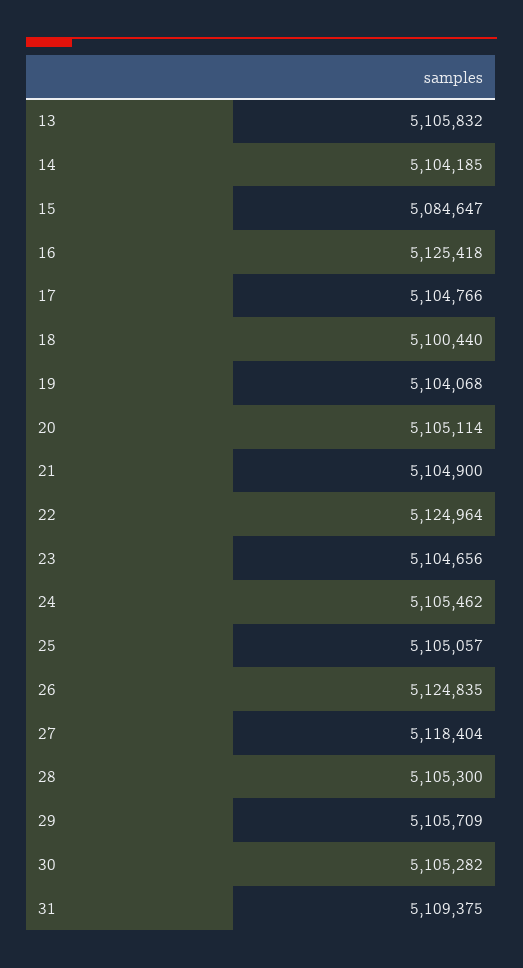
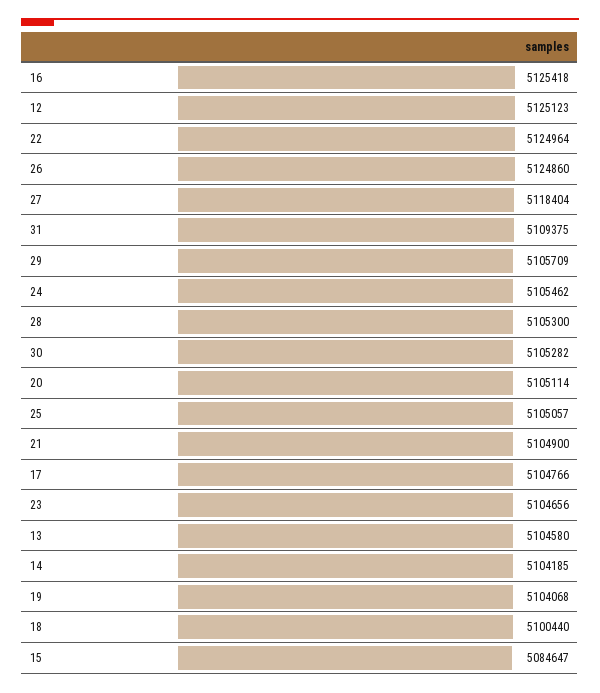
  {
-   "13": 5105832,
+   "13": 5104580,
    "14": 5104185,
    "15": 5084647,
    "16": 5125418,
    "17": 5104766,
    "18": 5100440,
    "19": 5104068,
    "20": 5105114,
    "21": 5104900,
    "22": 5124964,
    "23": 5104656,
    "24": 5105462,
    "25": 5105057,
-   "26": 5124835,
+   "26": 5124860,
    "27": 5118404,
    "28": 5105300,
    "29": 5105709,
    "30": 5105282,
-   "31": 5109375
+   "31": 5109375,
+   "12": 5125123
  }

